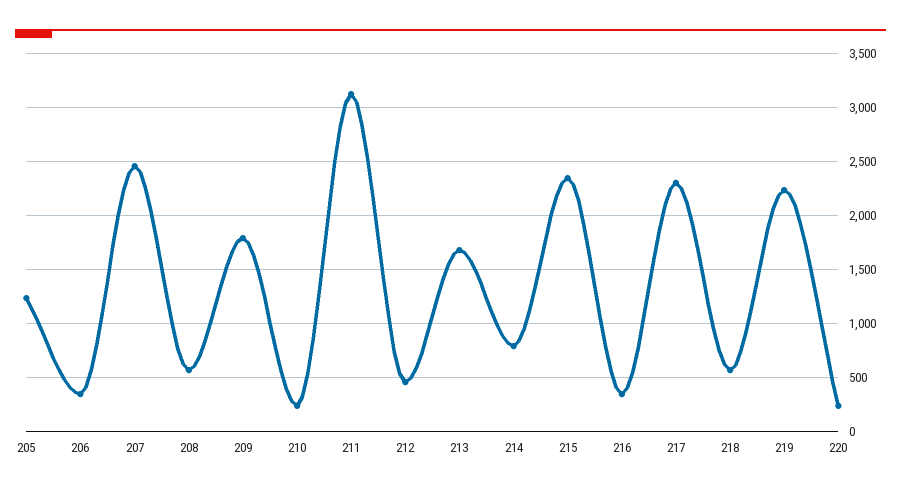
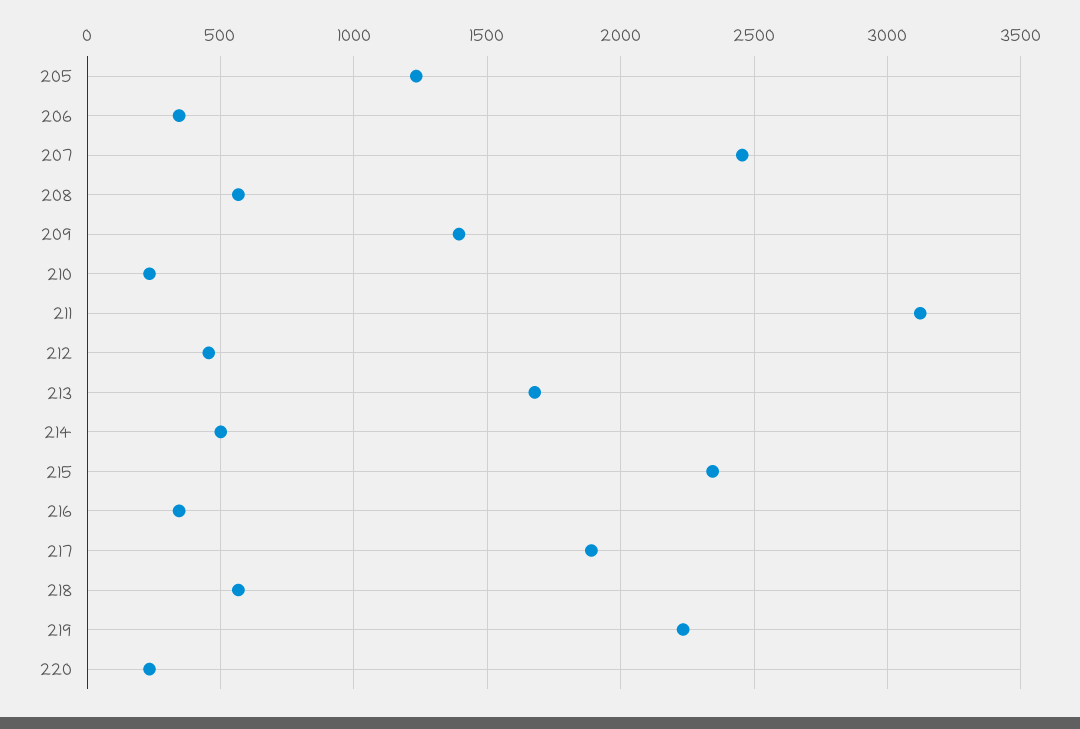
  {
    "205": 1250,
    "206": 350,
    "207": 2450,
    "208": 550,
-   "209": 1800,
+   "209": 1400,
    "210": 250,
    "211": 3100,
    "212": 450,
    "213": 1700,
-   "214": 800,
+   "214": 500,
    "215": 2350,
    "216": 350,
-   "217": 2300,
+   "217": 1900,
    "218": 550,
    "219": 2250,
    "220": 250
  }

